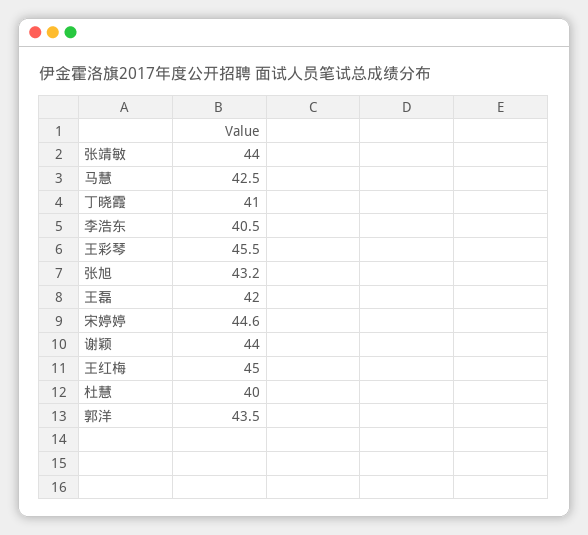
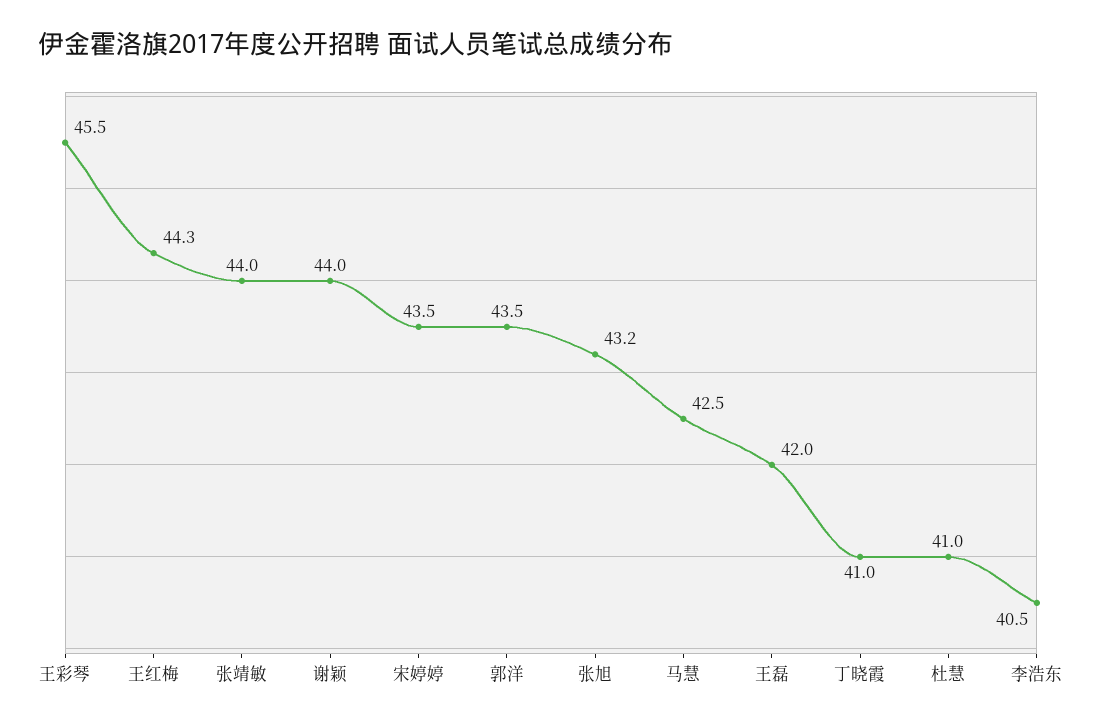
  {
    "张靖敏": 44,
    "马慧": 42.5,
    "丁晓霞": 41,
    "李浩东": 40.5,
    "王彩琴": 45.5,
    "张旭": 43.2,
    "王磊": 42,
-   "宋婷婷": 44.6,
+   "宋婷婷": 43.5,
    "谢颖": 44,
-   "王红梅": 45,
+   "王红梅": 44.3,
-   "杜慧": 40,
+   "杜慧": 41,
    "郭洋": 43.5
  }

